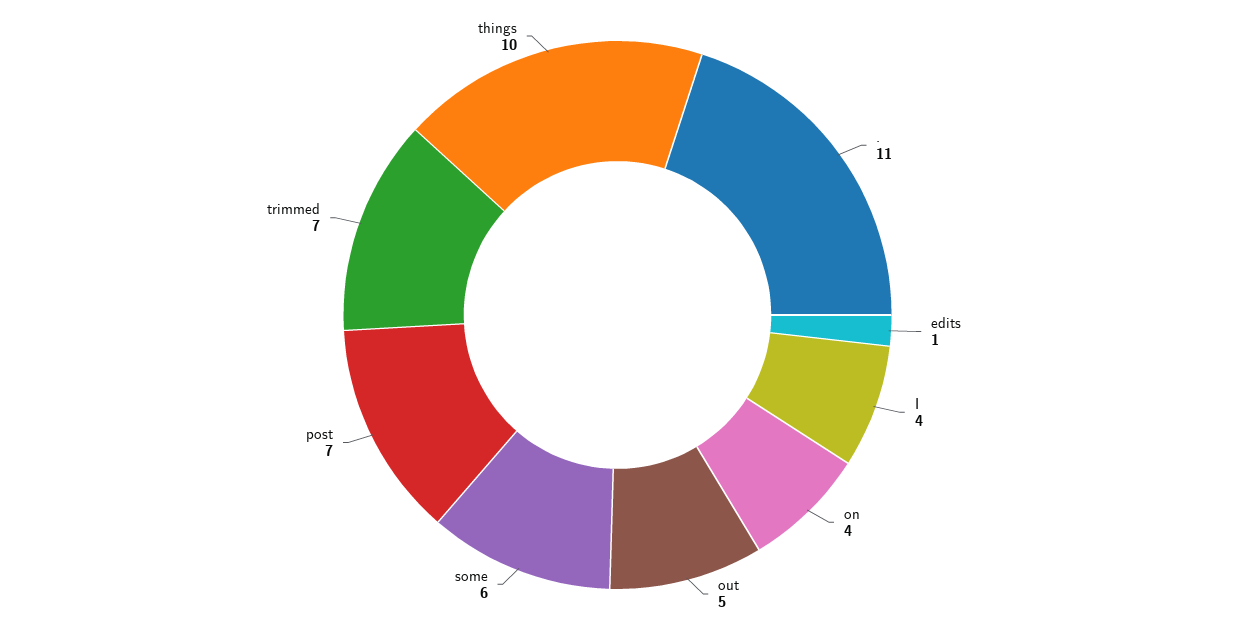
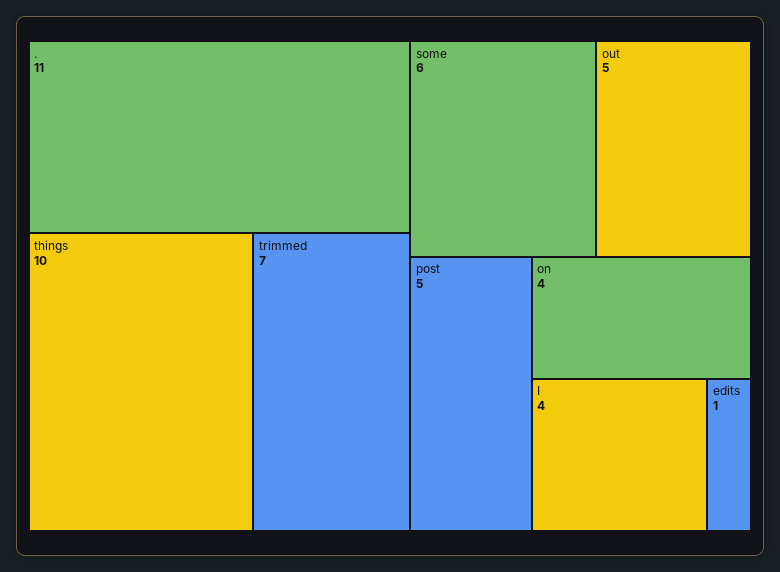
  {
    ".": 11,
    "edits": 1,
    "I": 4,
    "on": 4,
    "out": 5,
    "some": 6,
-   "post": 7,
+   "post": 5,
    "trimmed": 7,
    "things": 10
  }

